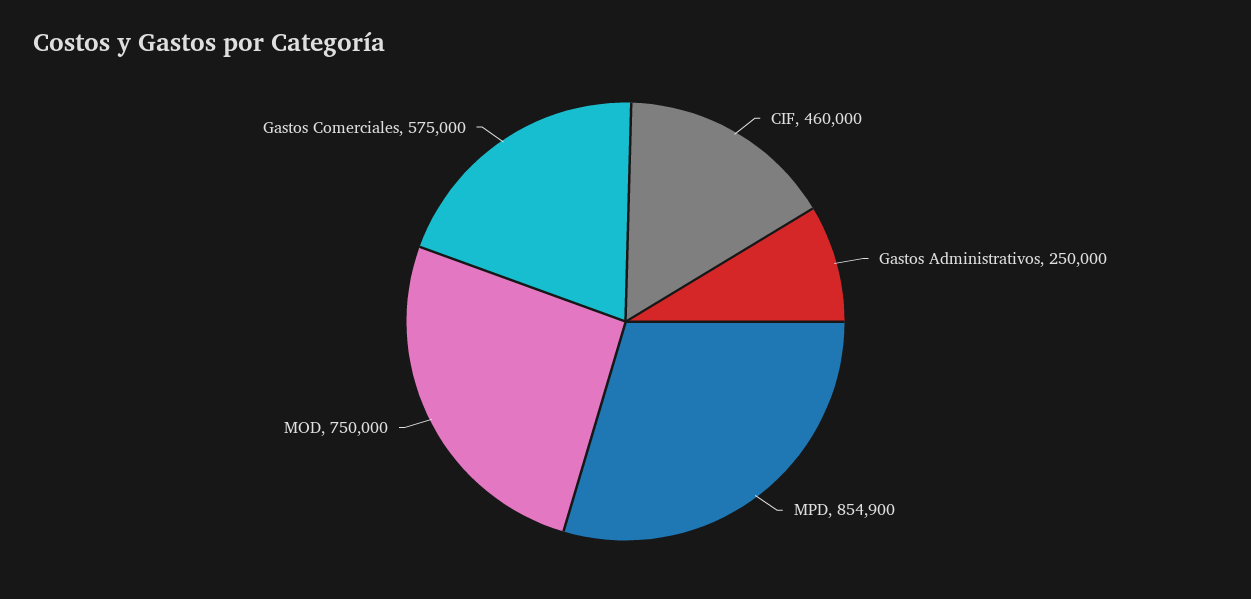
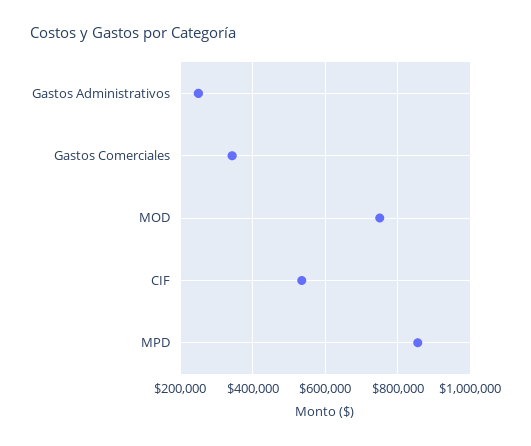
  {
-   "CIF": 460000,
+   "CIF": 540000,
    "Gastos Administrativos": 250000,
    "MPD": 854900,
    "MOD": 750000,
-   "Gastos Comerciales": 575000
+   "Gastos Comerciales": 340000
  }

